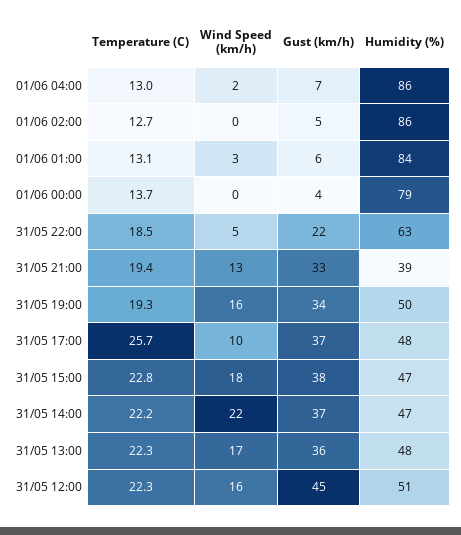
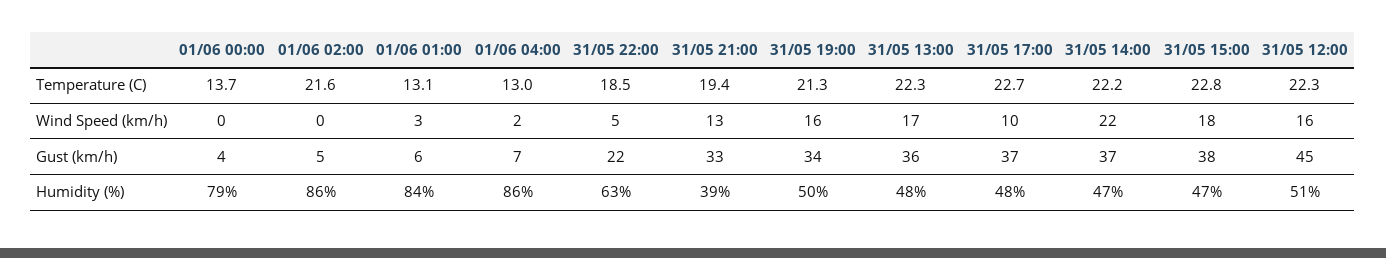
  {
    "Temperature (C)": {
      "01/06 04:00": 13,
-     "01/06 02:00": 12.7,
+     "01/06 02:00": 21.6,
      "01/06 01:00": 13.1,
      "01/06 00:00": 13.7,
      "31/05 22:00": 18.5,
      "31/05 21:00": 19.4,
-     "31/05 19:00": 19.3,
+     "31/05 19:00": 21.3,
-     "31/05 17:00": 25.7,
+     "31/05 17:00": 22.7,
      "31/05 15:00": 22.8,
      "31/05 14:00": 22.2,
      "31/05 13:00": 22.3,
      "31/05 12:00": 22.3
    },
    "Wind Speed (km/h)": {
      "01/06 04:00": 2,
      "01/06 02:00": 0,
      "01/06 01:00": 3,
      "01/06 00:00": 0,
      "31/05 22:00": 5,
      "31/05 21:00": 13,
      "31/05 19:00": 16,
      "31/05 17:00": 10,
      "31/05 15:00": 18,
      "31/05 14:00": 22,
      "31/05 13:00": 17,
      "31/05 12:00": 16
    },
    "Gust (km/h)": {
      "01/06 04:00": 7,
      "01/06 02:00": 5,
      "01/06 01:00": 6,
      "01/06 00:00": 4,
      "31/05 22:00": 22,
      "31/05 21:00": 33,
      "31/05 19:00": 34,
      "31/05 17:00": 37,
      "31/05 15:00": 38,
      "31/05 14:00": 37,
      "31/05 13:00": 36,
      "31/05 12:00": 45
    },
    "Humidity (%)": {
      "01/06 04:00": 86,
      "01/06 02:00": 86,
      "01/06 01:00": 84,
      "01/06 00:00": 79,
      "31/05 22:00": 63,
      "31/05 21:00": 39,
      "31/05 19:00": 50,
      "31/05 17:00": 48,
      "31/05 15:00": 47,
      "31/05 14:00": 47,
      "31/05 13:00": 48,
      "31/05 12:00": 51
    }
  }

